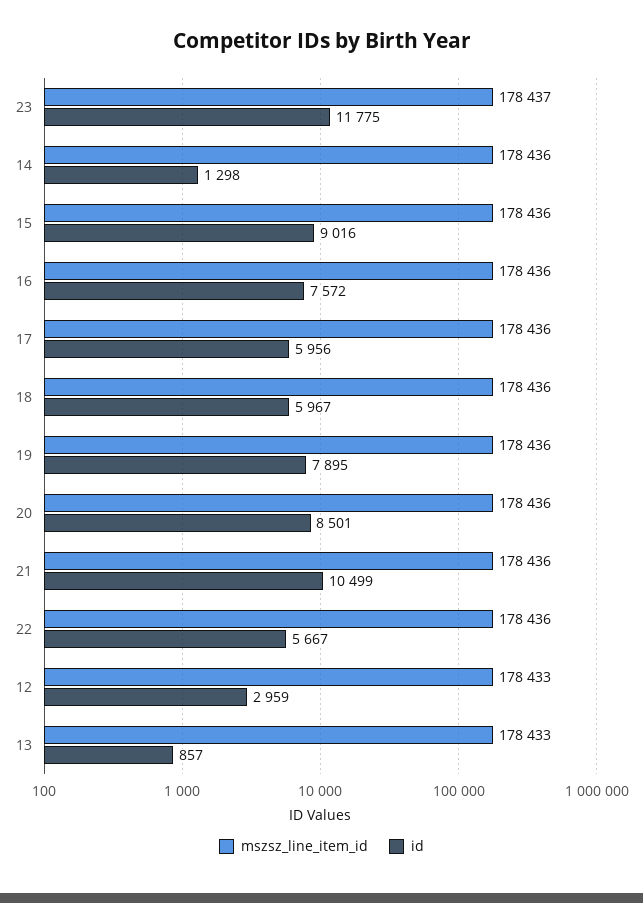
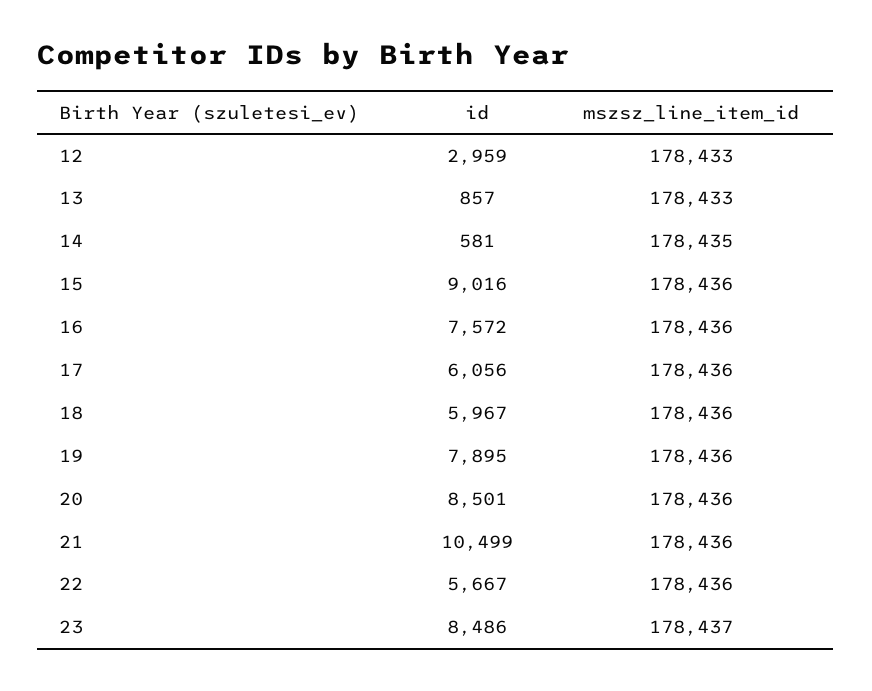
  {
    "mszsz_line_item_id": {
      "23": 178437,
-     "14": 178436,
+     "14": 178435,
      "15": 178436,
      "16": 178436,
      "17": 178436,
      "18": 178436,
      "19": 178436,
      "20": 178436,
      "21": 178436,
      "22": 178436,
      "12": 178433,
      "13": 178433
    },
    "id": {
-     "23": 11775,
+     "23": 8486,
-     "14": 1298,
+     "14": 581,
      "15": 9016,
      "16": 7572,
-     "17": 5956,
+     "17": 6056,
      "18": 5967,
      "19": 7895,
      "20": 8501,
      "21": 10499,
      "22": 5667,
      "12": 2959,
      "13": 857
    }
  }

